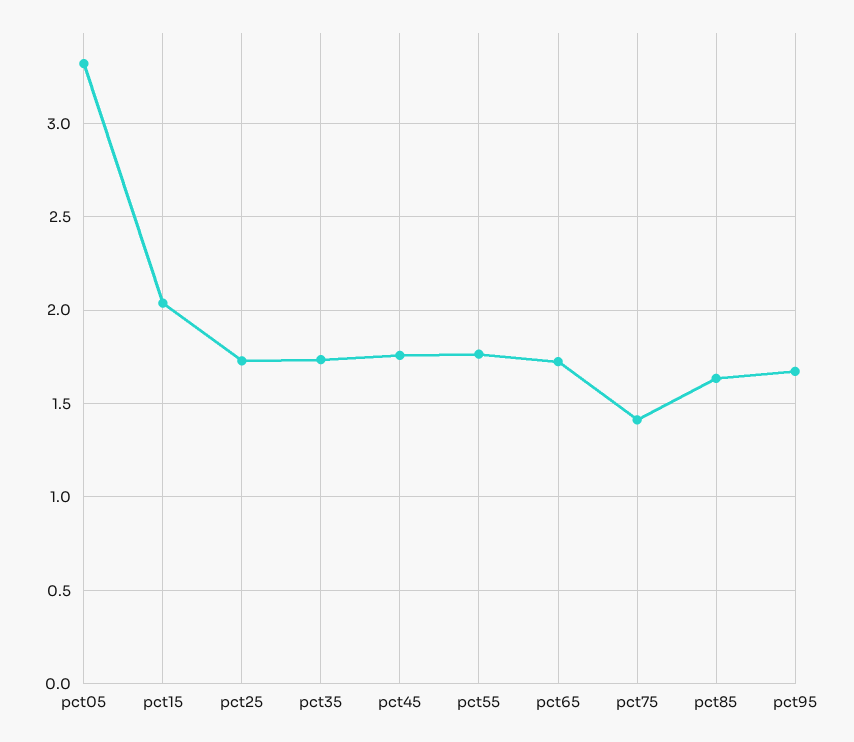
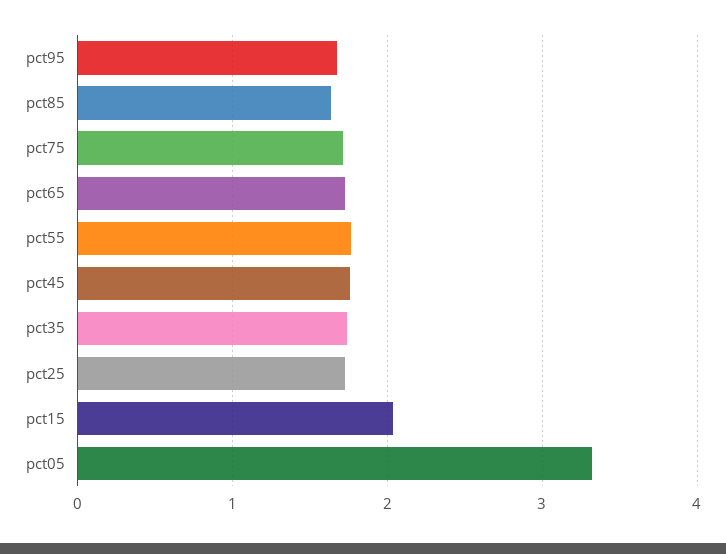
  {
    "pct05": 3.3,
    "pct15": 2.05,
    "pct25": 1.75,
    "pct35": 1.75,
    "pct45": 1.75,
    "pct55": 1.75,
    "pct65": 1.7,
-   "pct75": 1.4,
+   "pct75": 1.7,
    "pct85": 1.65,
    "pct95": 1.65
  }

